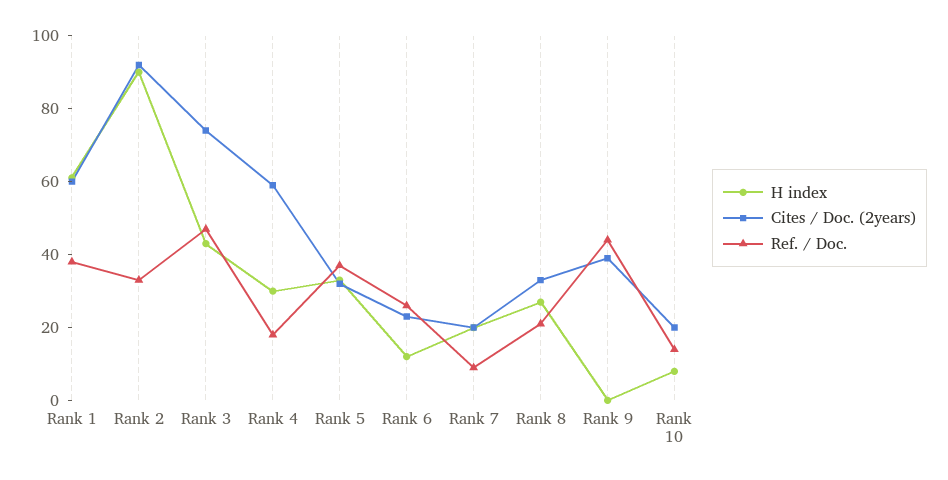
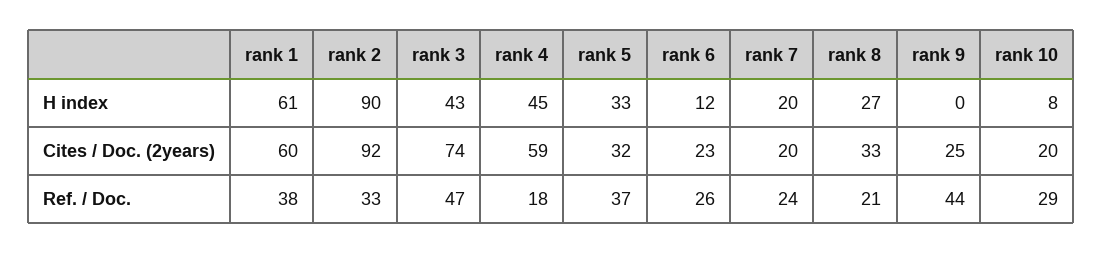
  {
    "H index": {
      "Rank 1": 61,
      "Rank 2": 90,
      "Rank 3": 43,
-     "Rank 4": 30,
+     "Rank 4": 45,
      "Rank 5": 33,
      "Rank 6": 12,
      "Rank 7": 20,
      "Rank 8": 27,
      "Rank 9": 0,
      "Rank 10": 8
    },
    "Cites / Doc. (2years)": {
      "Rank 1": 60,
      "Rank 2": 92,
      "Rank 3": 74,
      "Rank 4": 59,
      "Rank 5": 32,
      "Rank 6": 23,
      "Rank 7": 20,
      "Rank 8": 33,
-     "Rank 9": 40,
+     "Rank 9": 25,
      "Rank 10": 20
    },
    "Ref. / Doc.": {
      "Rank 1": 38,
      "Rank 2": 33,
      "Rank 3": 47,
      "Rank 4": 18,
      "Rank 5": 37,
      "Rank 6": 26,
-     "Rank 7": 10,
+     "Rank 7": 24,
      "Rank 8": 21,
      "Rank 9": 44,
-     "Rank 10": 15
+     "Rank 10": 29
    }
  }

